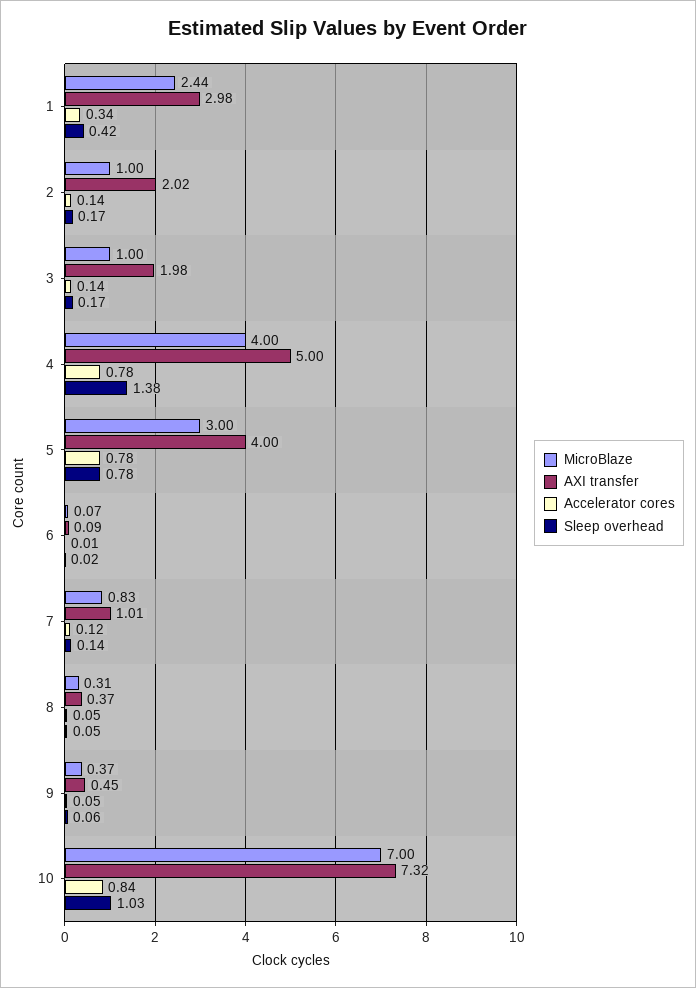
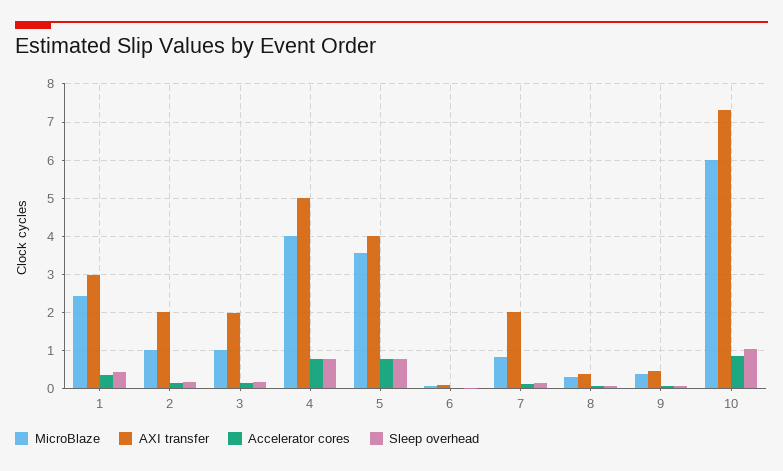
  {
    "MicroBlaze": {
      "1": 2.44,
      "2": 1,
      "3": 1,
      "4": 4,
-     "5": 3,
+     "5": 3.6,
      "6": 0.07,
      "7": 0.83,
      "8": 0.31,
      "9": 0.37,
-     "10": 7
+     "10": 6
    },
    "AXI transfer": {
      "1": 2.98,
      "2": 2.02,
      "3": 1.98,
      "4": 5,
      "5": 4,
      "6": 0.09,
-     "7": 1.01,
+     "7": 2,
      "8": 0.37,
      "9": 0.45,
      "10": 7.32
    },
    "Accelerator cores": {
      "1": 0.34,
      "2": 0.14,
      "3": 0.14,
      "4": 0.78,
      "5": 0.78,
      "6": 0.01,
      "7": 0.12,
      "8": 0.05,
      "9": 0.05,
      "10": 0.84
    },
    "Sleep overhead": {
      "1": 0.42,
      "2": 0.17,
      "3": 0.17,
-     "4": 1.38,
+     "4": 0.8,
      "5": 0.78,
      "6": 0.02,
      "7": 0.14,
      "8": 0.05,
      "9": 0.06,
      "10": 1.03
    }
  }

